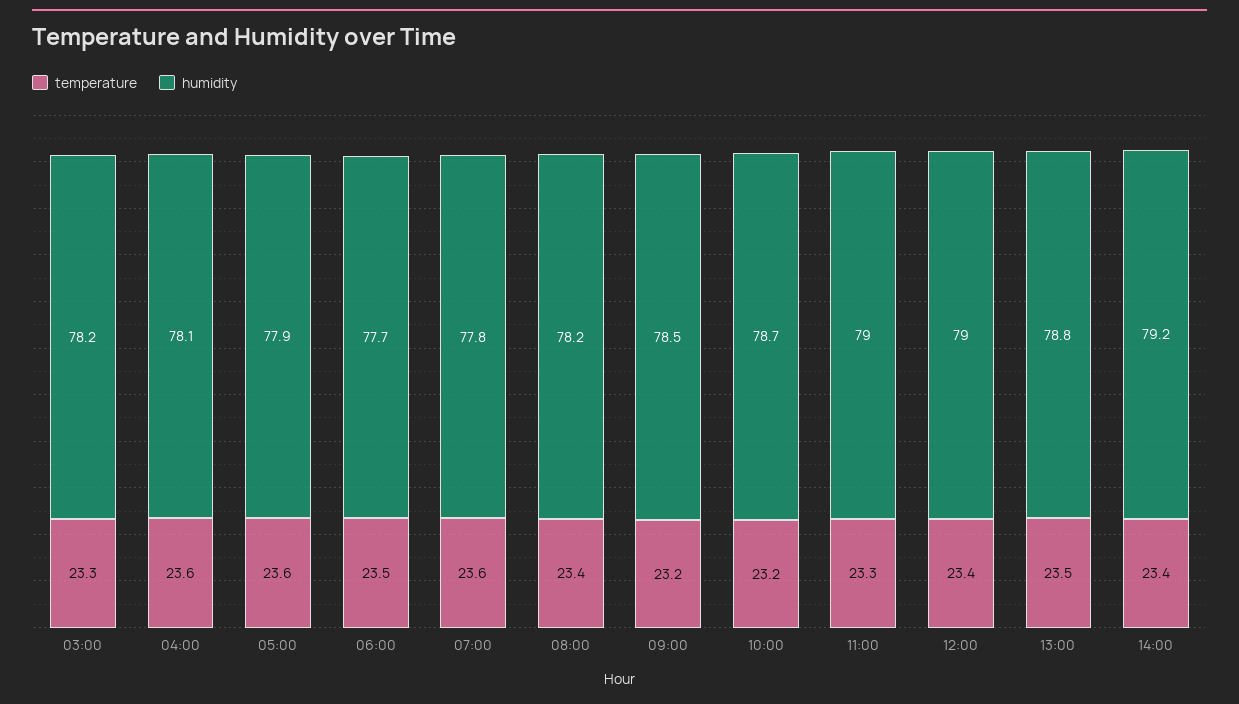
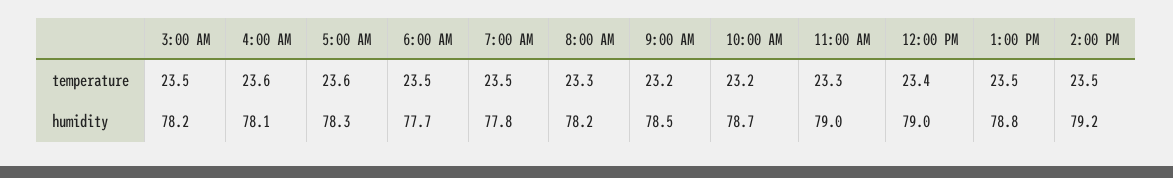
  {
    "temperature": {
-     "03:00": 23.3,
+     "03:00": 23.5,
      "04:00": 23.6,
      "05:00": 23.6,
      "06:00": 23.5,
-     "07:00": 23.6,
+     "07:00": 23.5,
-     "08:00": 23.4,
+     "08:00": 23.3,
      "09:00": 23.2,
      "10:00": 23.2,
      "11:00": 23.3,
      "12:00": 23.4,
      "13:00": 23.5,
-     "14:00": 23.4
+     "14:00": 23.5
    },
    "humidity": {
      "03:00": 78.2,
      "04:00": 78.1,
-     "05:00": 77.9,
+     "05:00": 78.3,
      "06:00": 77.7,
      "07:00": 77.8,
      "08:00": 78.2,
      "09:00": 78.5,
      "10:00": 78.7,
      "11:00": 79,
      "12:00": 79,
      "13:00": 78.8,
      "14:00": 79.2
    }
  }

